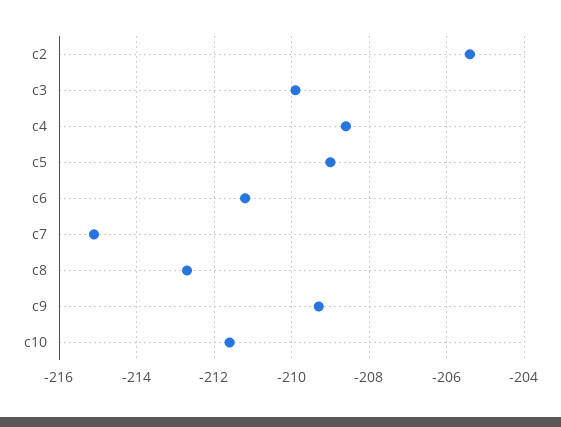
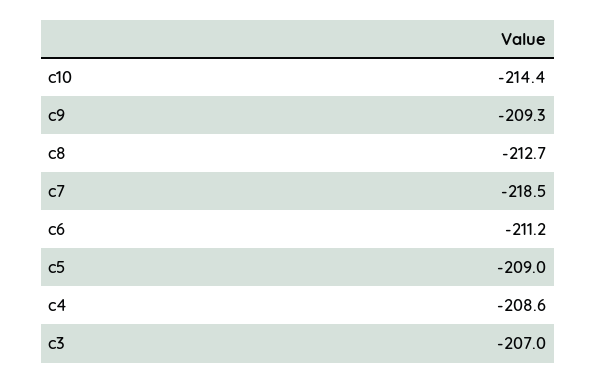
  {
-   "c2": -205.5,
-   "c3": -210,
+   "c3": -207,
    "c4": -208.6,
    "c5": -209,
    "c6": -211.2,
-   "c7": -215,
+   "c7": -218.5,
    "c8": -212.7,
    "c9": -209.3,
-   "c10": -211.5
+   "c10": -214.4
  }

